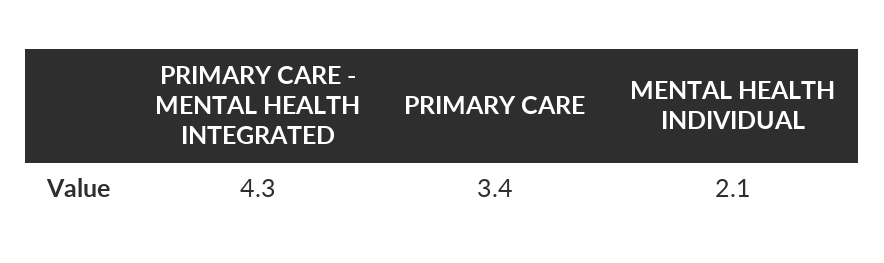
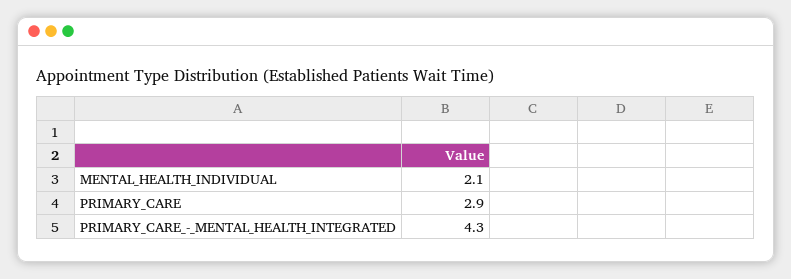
  {
    "PRIMARY CARE - MENTAL HEALTH INTEGRATED": 4.3,
-   "PRIMARY CARE": 3.4,
+   "PRIMARY CARE": 2.9,
    "MENTAL HEALTH INDIVIDUAL": 2.1
  }

